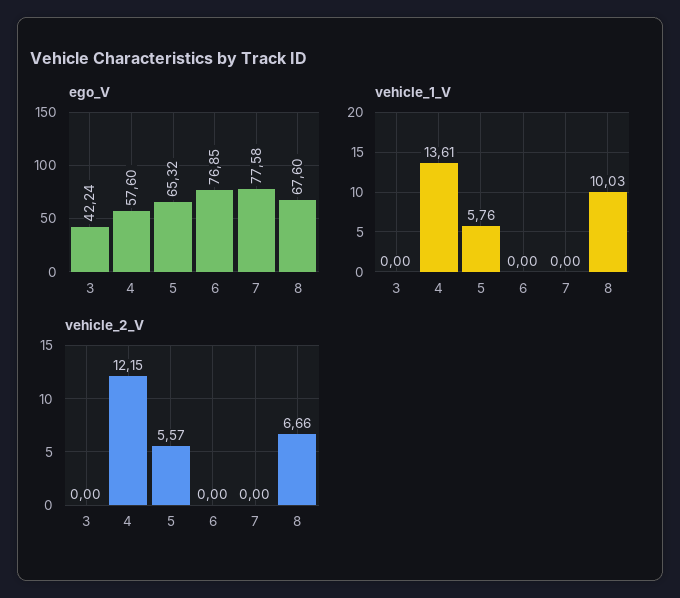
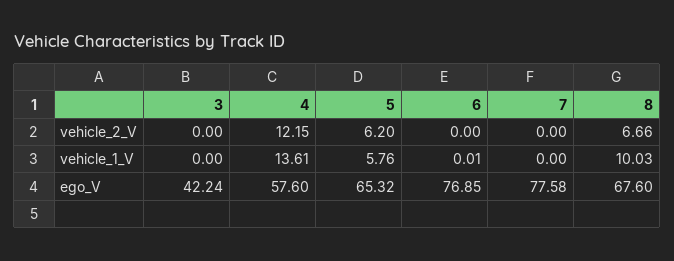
  {
    "ego_V": {
      "3": 42.24,
      "4": 57.6,
      "5": 65.32,
      "6": 76.85,
      "7": 77.58,
      "8": 67.6
    },
    "vehicle_1_V": {
      "3": 0,
      "4": 13.61,
      "5": 5.76,
-     "6": 0,
+     "6": 0.01,
      "7": 0,
      "8": 10.03
    },
    "vehicle_2_V": {
      "3": 0,
      "4": 12.15,
-     "5": 5.57,
+     "5": 6.2,
      "6": 0,
      "7": 0,
      "8": 6.66
    }
  }

